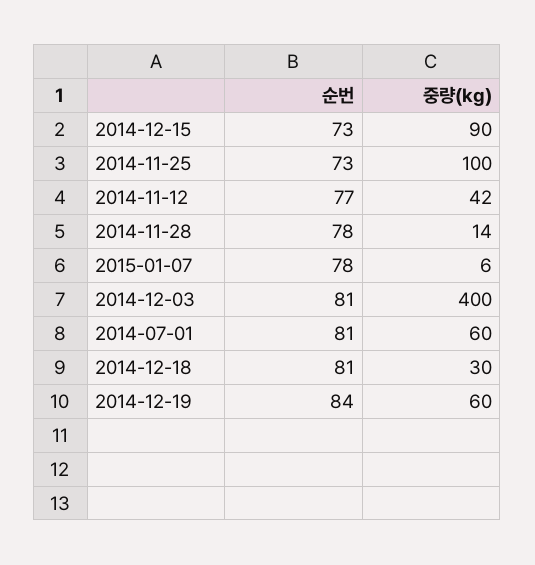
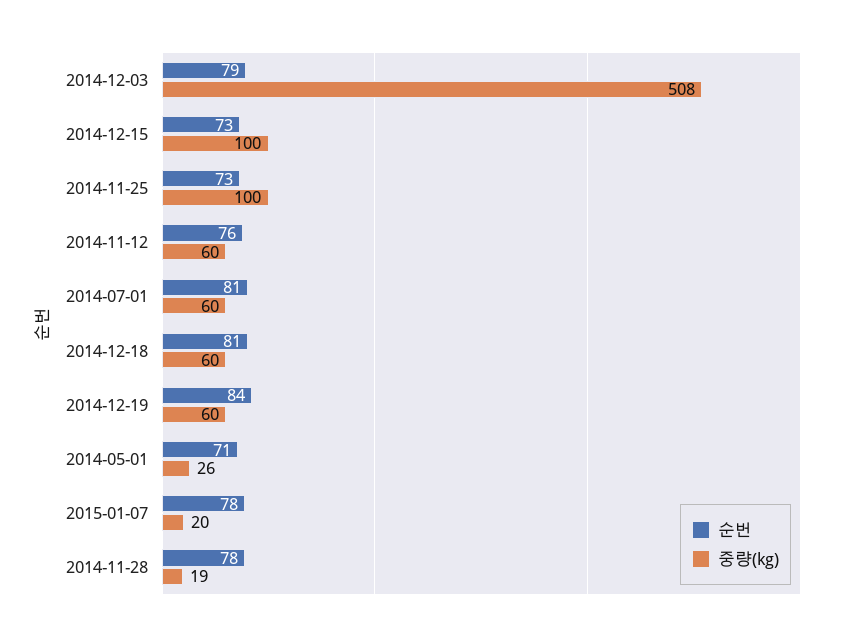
  {
    "순번": {
      "2014-12-15": 73,
      "2014-11-25": 73,
-     "2014-11-12": 77,
+     "2014-11-12": 76,
      "2014-11-28": 78,
      "2015-01-07": 78,
-     "2014-12-03": 81,
+     "2014-12-03": 79,
      "2014-07-01": 81,
      "2014-12-18": 81,
-     "2014-12-19": 84
+     "2014-12-19": 84,
+     "2014-05-01": 71
    },
    "중량(kg)": {
-     "2014-12-15": 90,
+     "2014-12-15": 100,
      "2014-11-25": 100,
-     "2014-11-12": 42,
+     "2014-11-12": 60,
-     "2014-11-28": 14,
+     "2014-11-28": 19,
-     "2015-01-07": 6,
+     "2015-01-07": 20,
-     "2014-12-03": 400,
+     "2014-12-03": 508,
      "2014-07-01": 60,
-     "2014-12-18": 30,
+     "2014-12-18": 60,
-     "2014-12-19": 60
+     "2014-12-19": 60,
+     "2014-05-01": 26
    }
  }

